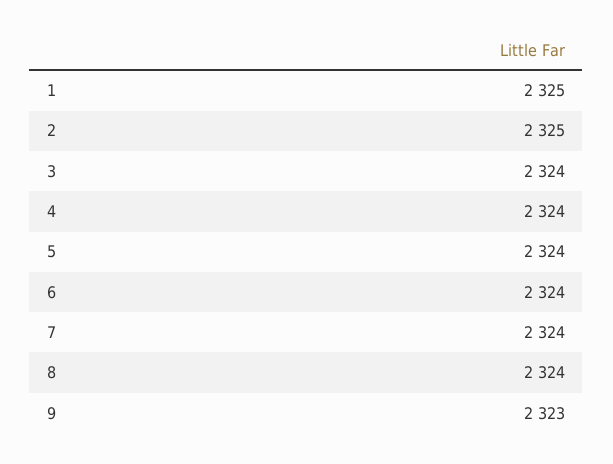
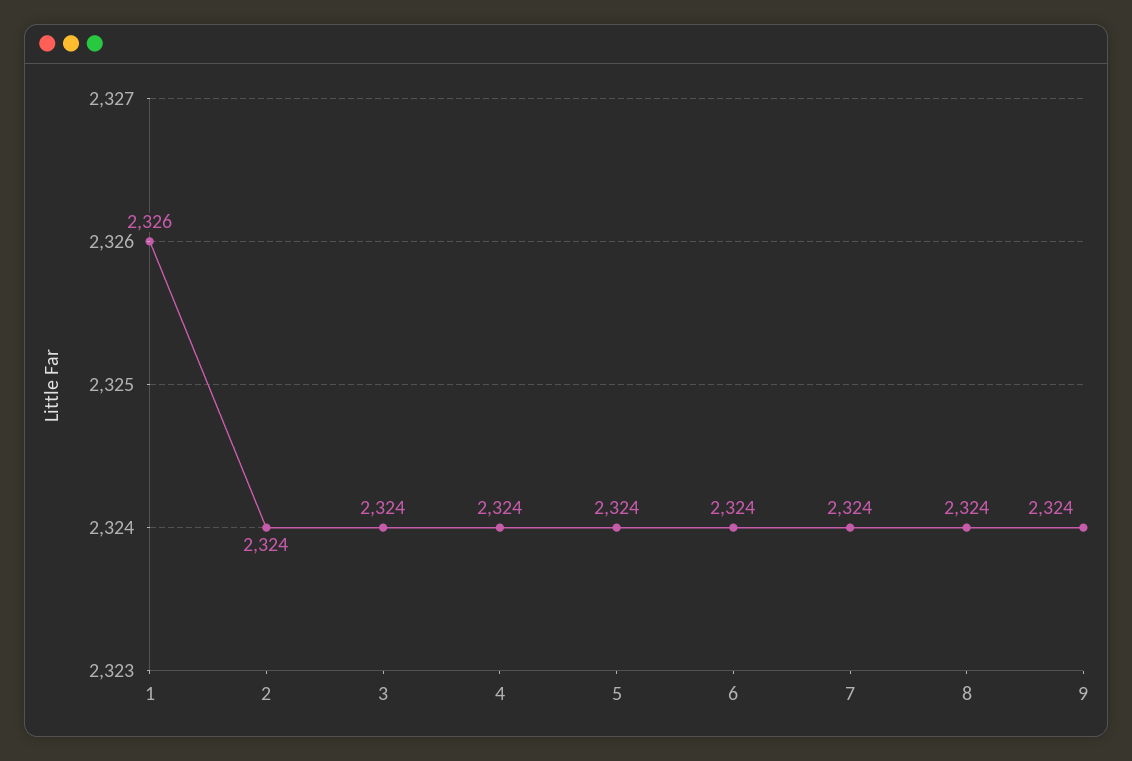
  {
-   "1": 2325,
+   "1": 2326,
-   "2": 2325,
+   "2": 2324,
    "3": 2324,
    "4": 2324,
    "5": 2324,
    "6": 2324,
    "7": 2324,
    "8": 2324,
-   "9": 2323
+   "9": 2324
  }

